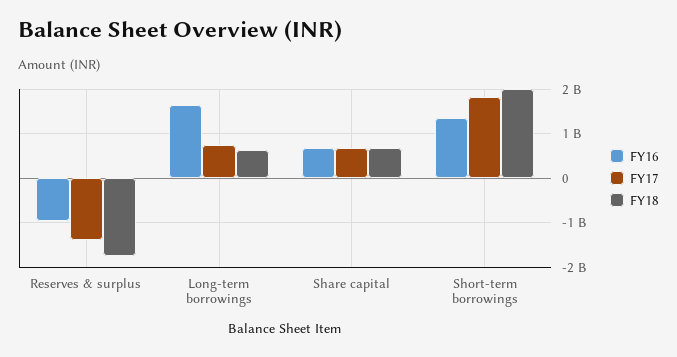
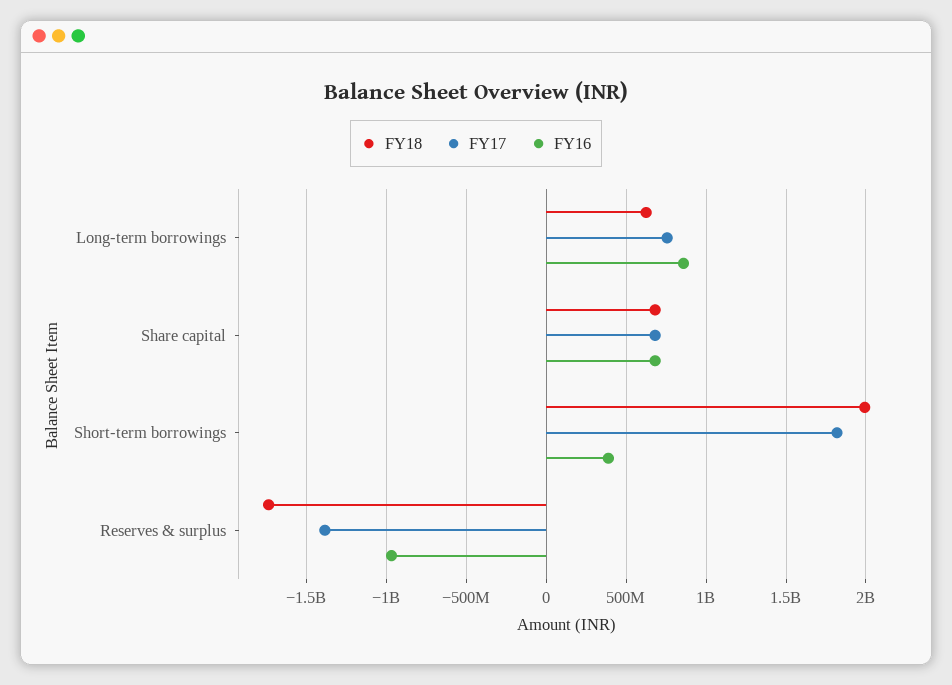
  {
    "FY16": {
      "Reserves & surplus": -950000000,
-     "Long-term borrowings": 1600000000,
+     "Long-term borrowings": 850000000,
      "Share capital": 700000000,
-     "Short-term borrowings": 1400000000
+     "Short-term borrowings": 400000000
    },
    "FY17": {
      "Reserves & surplus": -1400000000,
      "Long-term borrowings": 750000000,
      "Share capital": 700000000,
      "Short-term borrowings": 1800000000
    },
    "FY18": {
      "Reserves & surplus": -1750000000,
      "Long-term borrowings": 650000000,
      "Share capital": 700000000,
      "Short-term borrowings": 2000000000
    }
  }

